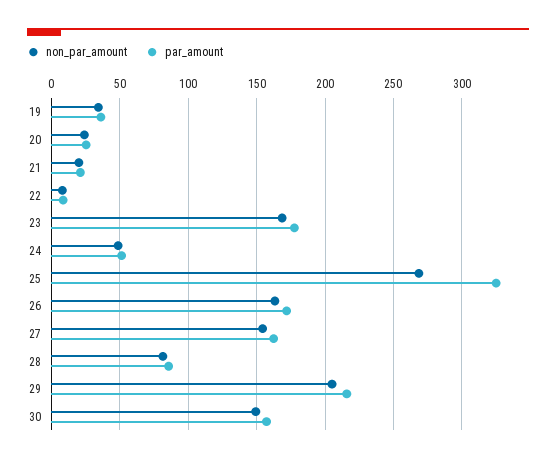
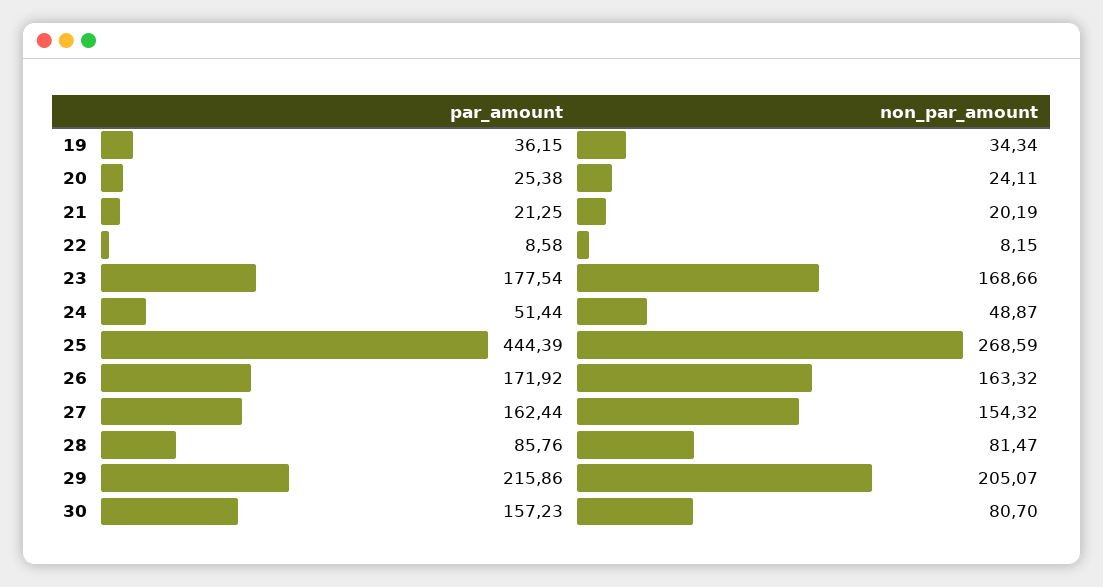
  {
    "non_par_amount": {
      "19": 34.34,
      "20": 24.11,
      "21": 20.19,
      "22": 8.15,
      "23": 168.66,
      "24": 48.87,
      "25": 268.59,
      "26": 163.32,
      "27": 154.32,
      "28": 81.47,
      "29": 205.07,
-     "30": 150
+     "30": 80.7
    },
    "par_amount": {
      "19": 36.15,
      "20": 25.38,
      "21": 21.25,
      "22": 8.58,
      "23": 177.54,
      "24": 51.44,
-     "25": 325,
+     "25": 444.39,
      "26": 171.92,
      "27": 162.44,
      "28": 85.76,
      "29": 215.86,
      "30": 157.23
    }
  }

